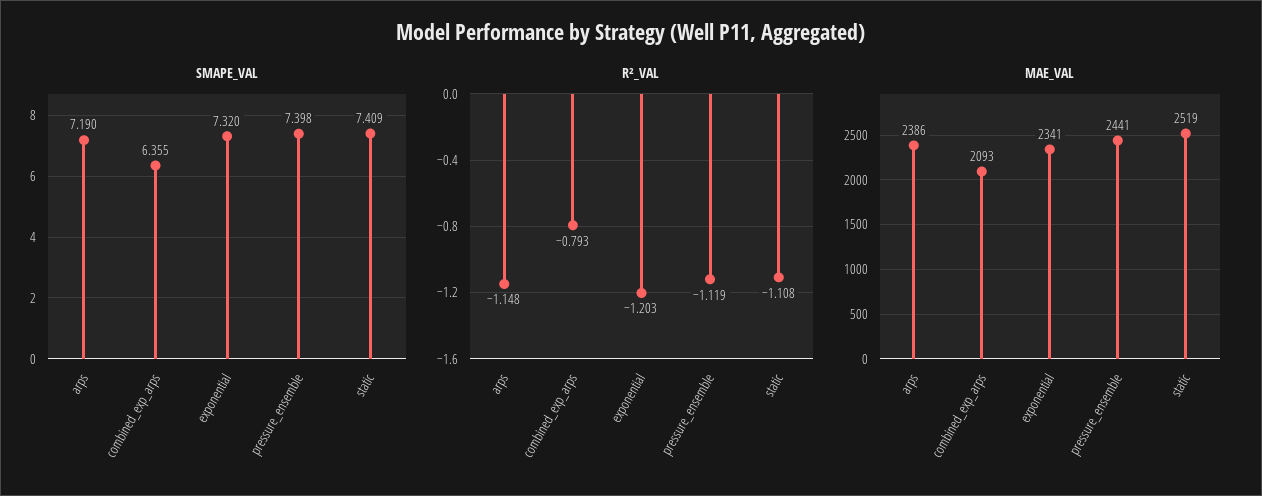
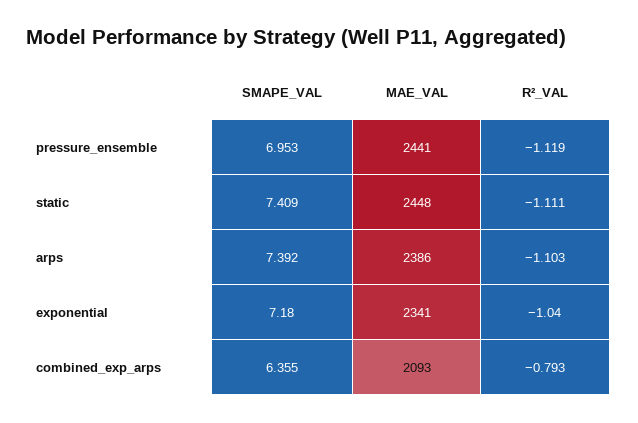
  {
    "SMAPE_VAL": {
-     "arps": 7.19,
+     "arps": 7.392,
      "combined_exp_arps": 6.355,
-     "exponential": 7.32,
+     "exponential": 7.18,
-     "pressure_ensemble": 7.398,
+     "pressure_ensemble": 6.953,
      "static": 7.409
    },
    "R²_VAL": {
-     "arps": -1.148,
+     "arps": -1.103,
      "combined_exp_arps": -0.793,
-     "exponential": -1.203,
+     "exponential": -1.04,
      "pressure_ensemble": -1.119,
-     "static": -1.108
+     "static": -1.111
    },
    "MAE_VAL": {
      "arps": 2386,
      "combined_exp_arps": 2093,
      "exponential": 2341,
      "pressure_ensemble": 2441,
-     "static": 2519
+     "static": 2448
    }
  }

